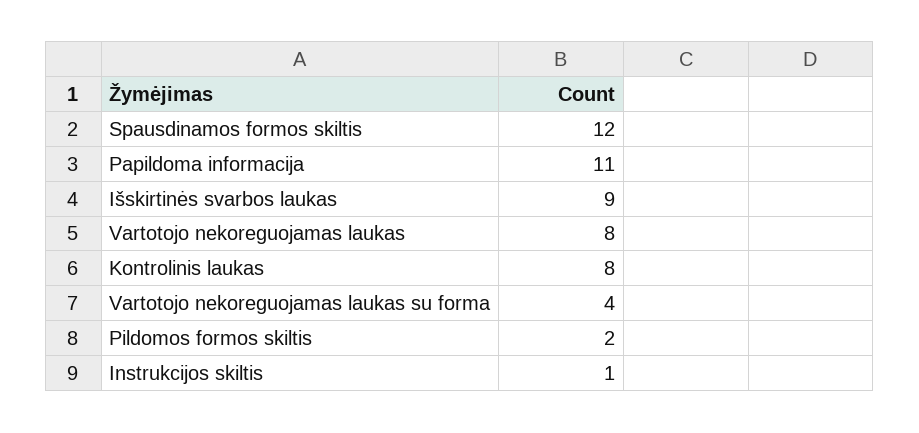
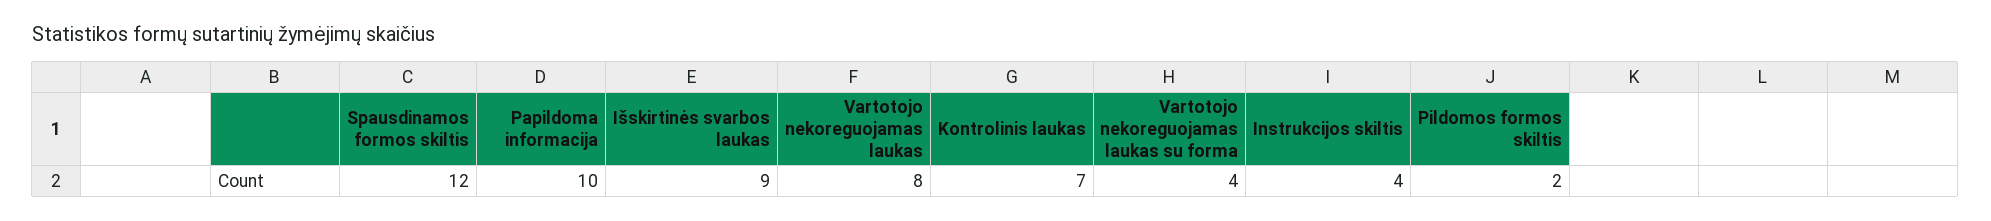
  {
    "Spausdinamos formos skiltis": 12,
-   "Papildoma informacija": 11,
+   "Papildoma informacija": 10,
    "Išskirtinės svarbos laukas": 9,
    "Vartotojo nekoreguojamas laukas": 8,
-   "Kontrolinis laukas": 8,
+   "Kontrolinis laukas": 7,
    "Vartotojo nekoreguojamas laukas su forma": 4,
    "Pildomos formos skiltis": 2,
-   "Instrukcijos skiltis": 1
+   "Instrukcijos skiltis": 4
  }

